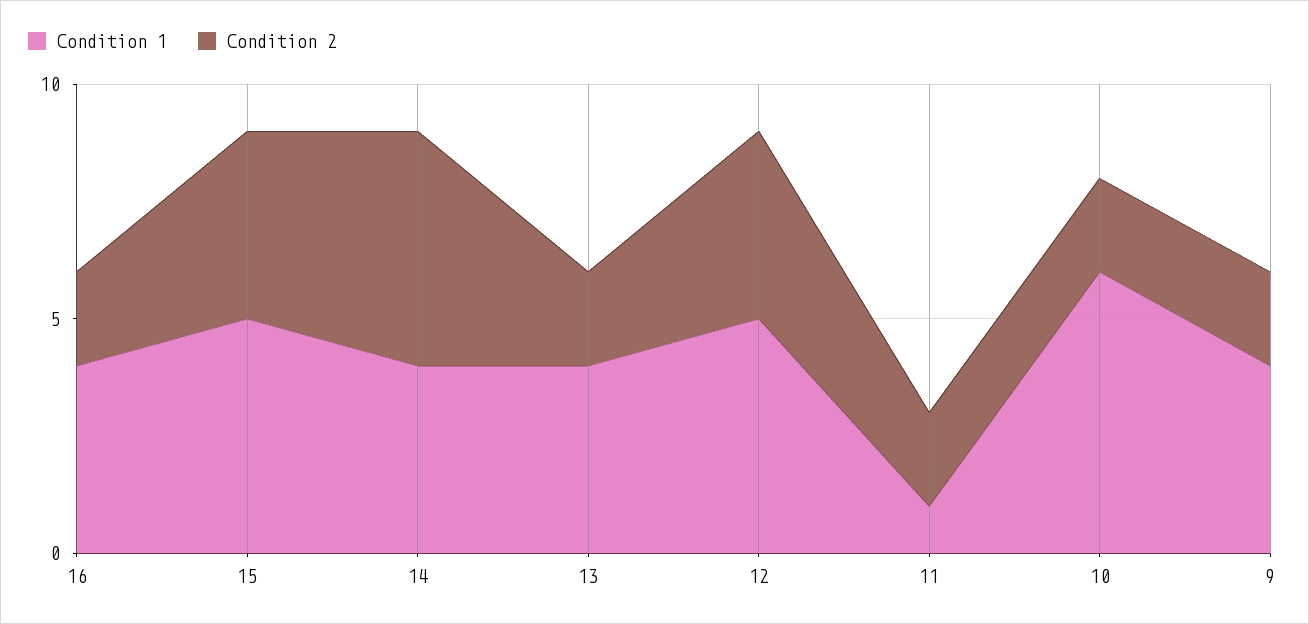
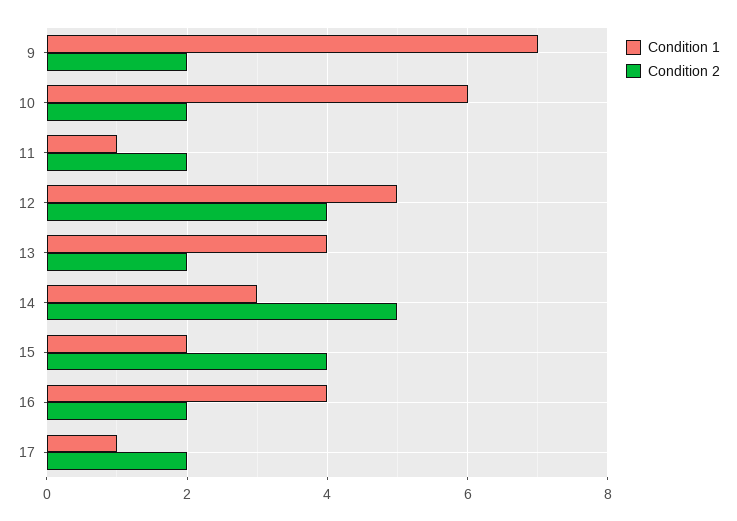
  {
    "Condition 1": {
      "16": 4,
-     "15": 5,
+     "15": 2,
-     "14": 4,
+     "14": 3,
      "13": 4,
      "12": 5,
      "11": 1,
      "10": 6,
-     "9": 4
+     "9": 7,
+     "17": 1
    },
    "Condition 2": {
      "16": 2,
      "15": 4,
      "14": 5,
      "13": 2,
      "12": 4,
      "11": 2,
      "10": 2,
-     "9": 2
+     "9": 2,
+     "17": 2
    }
  }

